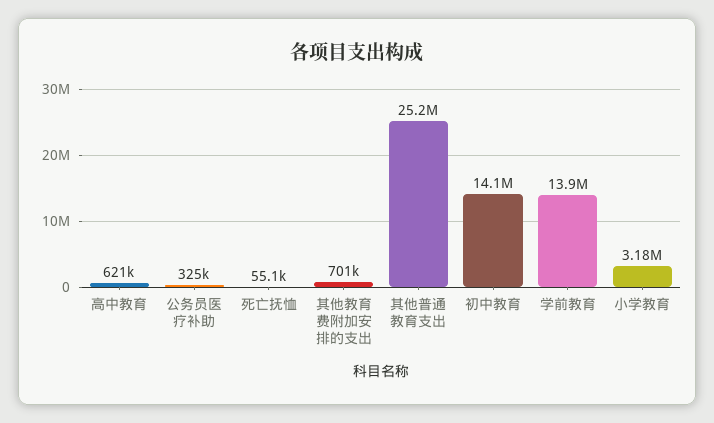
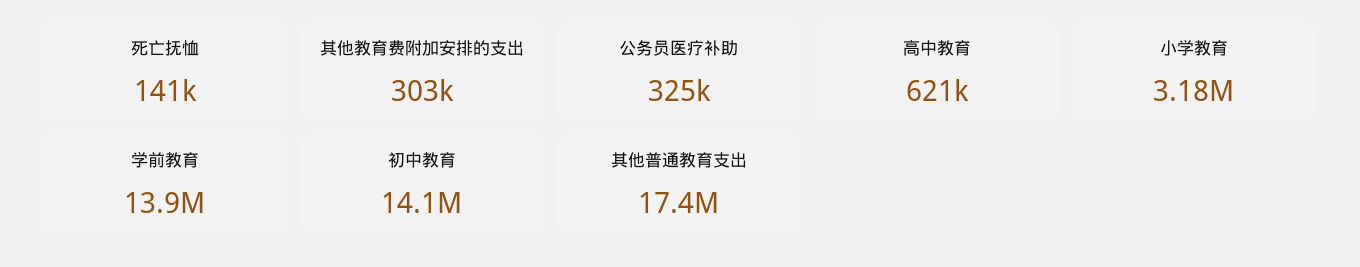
  {
    "高中教育": 621000,
    "公务员医疗补助": 325000,
-   "死亡抚恤": 55100,
+   "死亡抚恤": 141000,
-   "其他教育费附加安排的支出": 701000,
+   "其他教育费附加安排的支出": 303000,
-   "其他普通教育支出": 25200000,
+   "其他普通教育支出": 17400000,
    "初中教育": 14100000,
    "学前教育": 13900000,
    "小学教育": 3180000
  }

